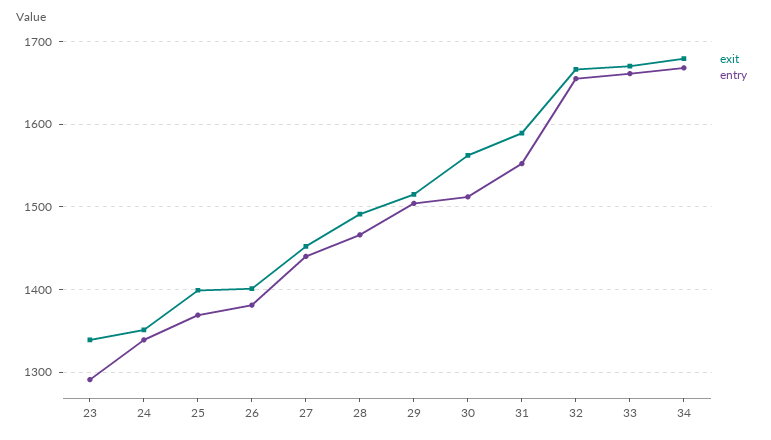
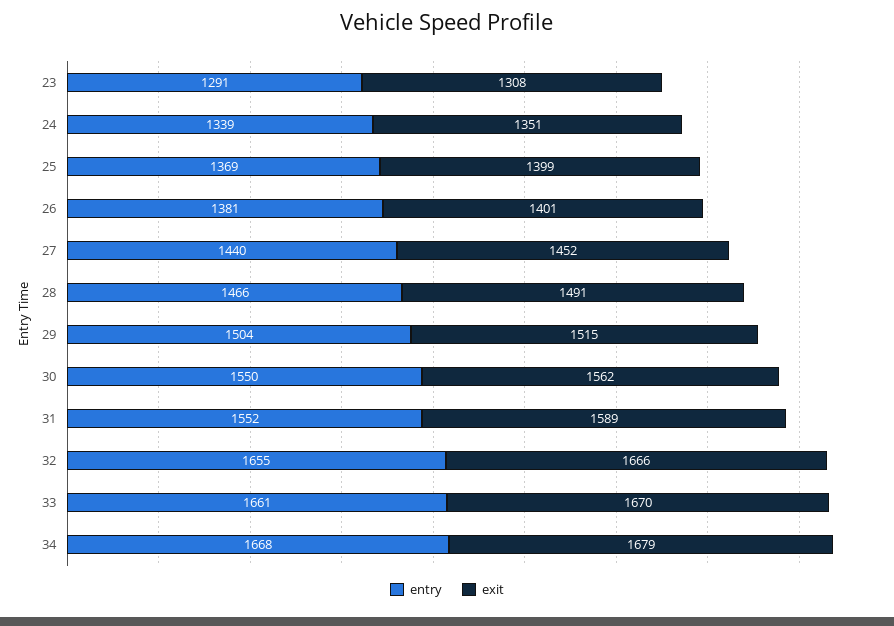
  {
    "exit": {
-     "23": 1340,
+     "23": 1308,
      "24": 1351,
      "25": 1399,
      "26": 1401,
      "27": 1452,
      "28": 1491,
      "29": 1515,
      "30": 1562,
      "31": 1589,
      "32": 1666,
      "33": 1670,
      "34": 1679
    },
    "entry": {
      "23": 1291,
      "24": 1339,
      "25": 1369,
      "26": 1381,
      "27": 1440,
      "28": 1466,
      "29": 1504,
-     "30": 1510,
+     "30": 1550,
      "31": 1552,
      "32": 1655,
      "33": 1661,
      "34": 1668
    }
  }

